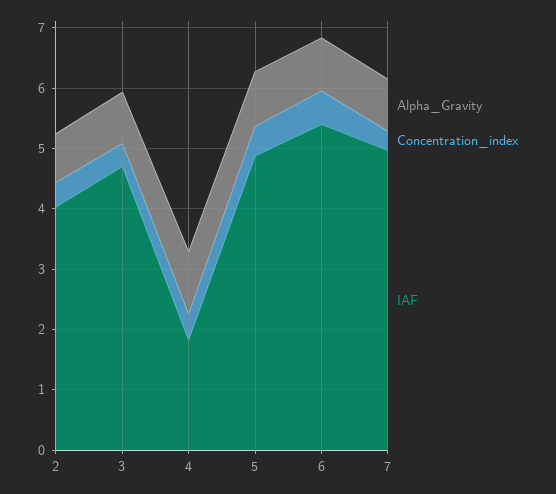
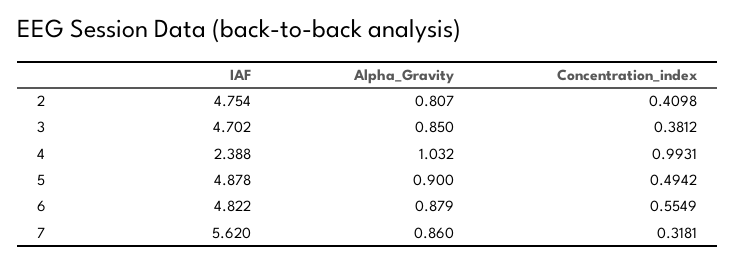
  {
    "Alpha_Gravity": {
      "2": 0.807,
      "3": 0.85,
      "4": 1.032,
      "5": 0.9,
      "6": 0.879,
      "7": 0.86
    },
    "Concentration_index": {
      "2": 0.4098,
      "3": 0.3812,
-     "4": 0.4,
+     "4": 0.9931,
      "5": 0.4942,
      "6": 0.5549,
      "7": 0.3181
    },
    "IAF": {
-     "2": 4,
+     "2": 4.754,
      "3": 4.702,
-     "4": 1.8,
+     "4": 2.388,
      "5": 4.878,
-     "6": 5.4,
+     "6": 4.822,
-     "7": 5
+     "7": 5.62
    }
  }

